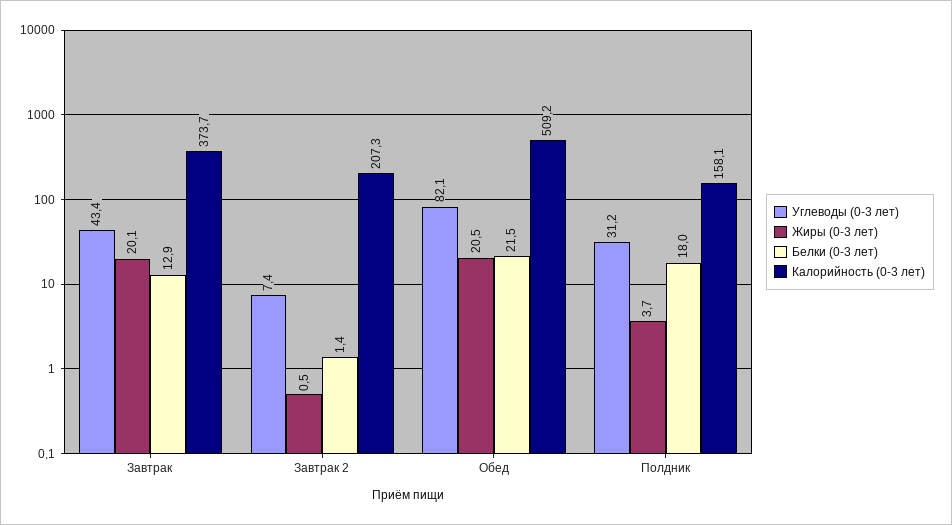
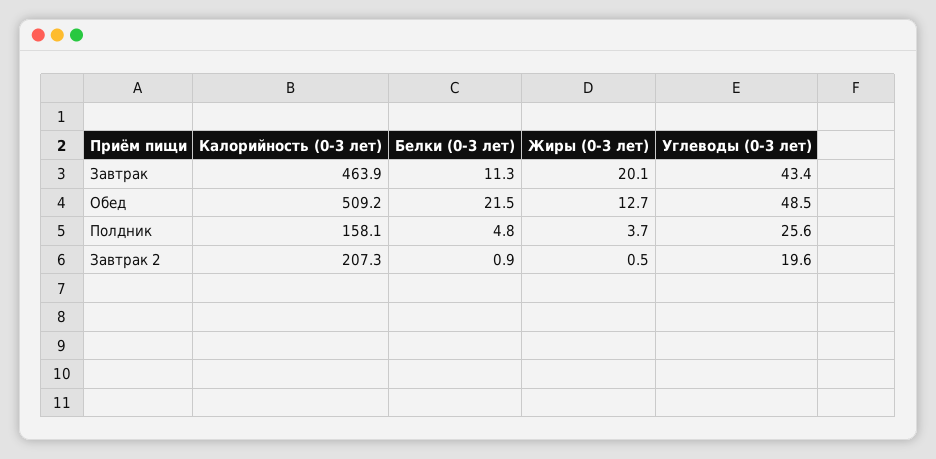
  {
    "Углеводы (0-3 лет)": {
      "Завтрак": 43.4,
-     "Завтрак 2": 7.4,
+     "Завтрак 2": 19.6,
-     "Обед": 82.1,
+     "Обед": 48.5,
-     "Полдник": 31.2
+     "Полдник": 25.6
    },
    "Жиры (0-3 лет)": {
      "Завтрак": 20.1,
      "Завтрак 2": 0.5,
-     "Обед": 20.5,
+     "Обед": 12.7,
      "Полдник": 3.7
    },
    "Белки (0-3 лет)": {
-     "Завтрак": 12.9,
+     "Завтрак": 11.3,
-     "Завтрак 2": 1.4,
+     "Завтрак 2": 0.9,
      "Обед": 21.5,
-     "Полдник": 18
+     "Полдник": 4.8
    },
    "Калорийность (0-3 лет)": {
-     "Завтрак": 373.7,
+     "Завтрак": 463.9,
      "Завтрак 2": 207.3,
      "Обед": 509.2,
      "Полдник": 158.1
    }
  }

